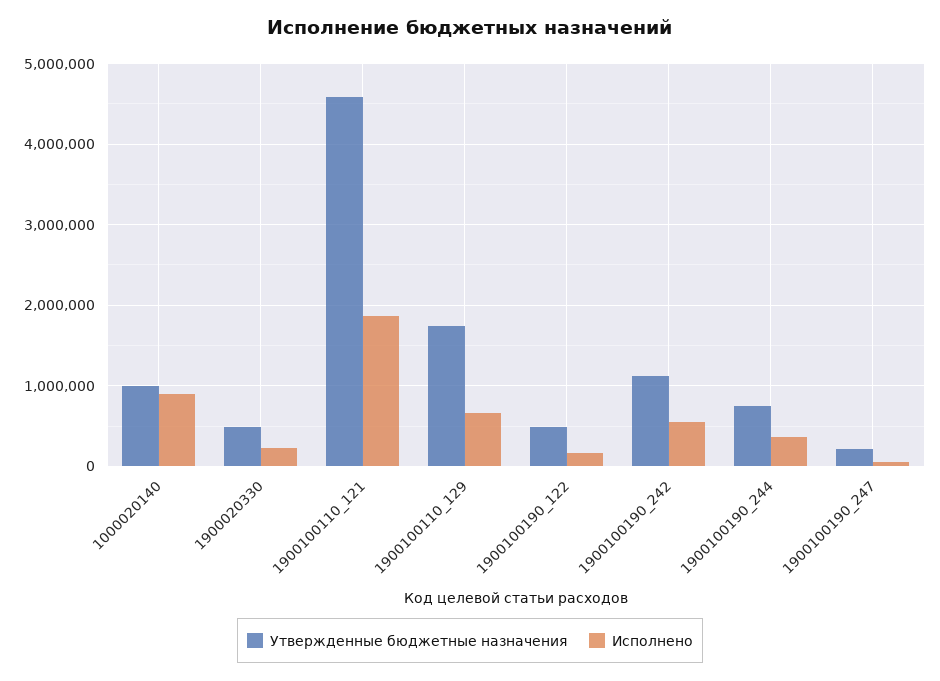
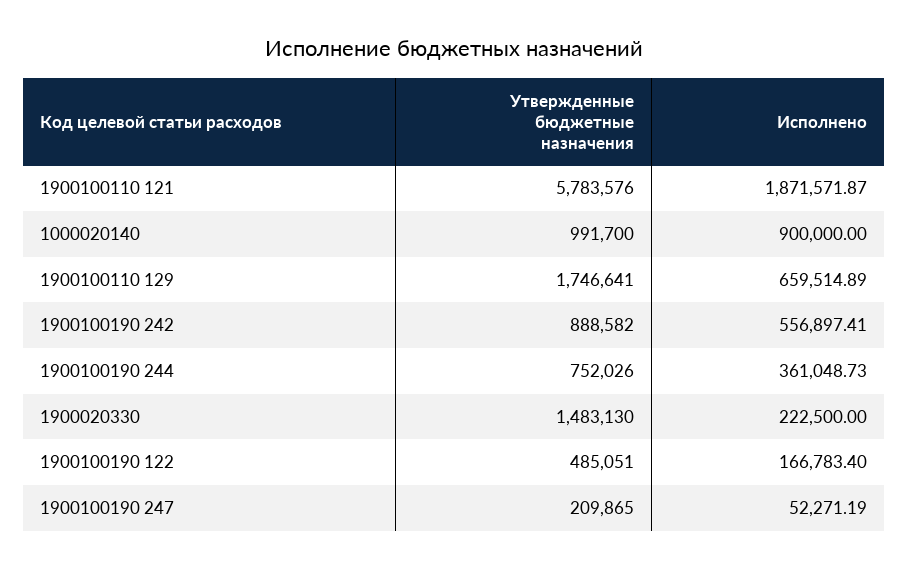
  {
    "Утвержденные бюджетные назначения": {
      "1000020140": 991700,
-     "1900020330": 500000,
+     "1900020330": 1483130,
-     "1900100110_121": 4600000,
+     "1900100110_121": 5783576,
      "1900100110_129": 1746641,
      "1900100190_122": 485051,
-     "1900100190_242": 1100000,
+     "1900100190_242": 888582,
      "1900100190_244": 752026,
      "1900100190_247": 209865
    },
    "Исполнено": {
      "1000020140": 900000,
      "1900020330": 222500,
      "1900100110_121": 1871571.87,
      "1900100110_129": 659514.89,
      "1900100190_122": 166783.4,
      "1900100190_242": 556897.41,
      "1900100190_244": 361048.73,
      "1900100190_247": 52271.19
    }
  }

